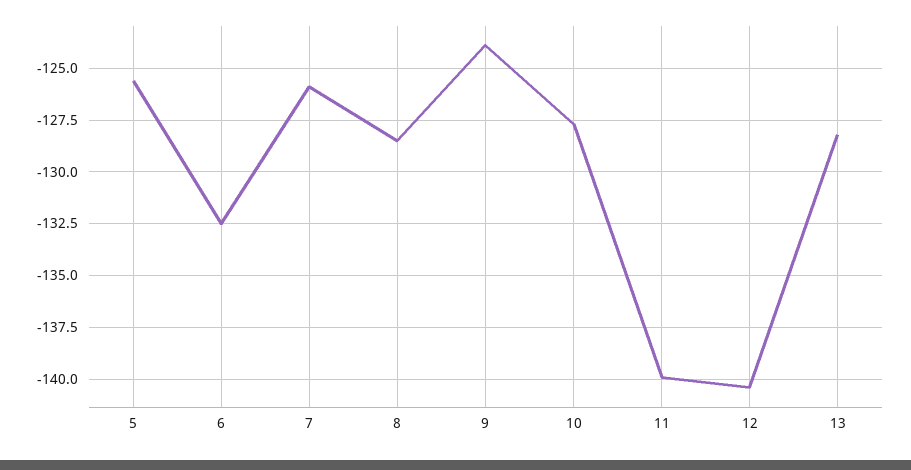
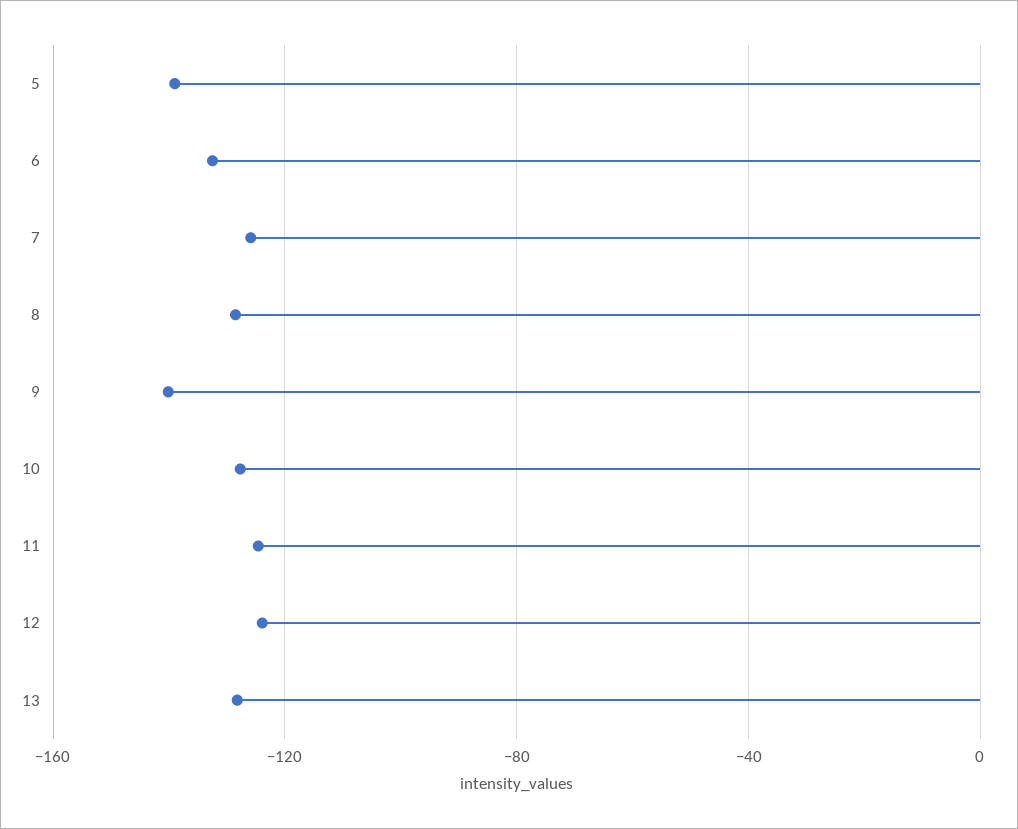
  {
-   "5": -125.5,
+   "5": -140,
    "6": -132.5,
    "7": -126,
    "8": -128.5,
-   "9": -124,
+   "9": -140,
    "10": -127.5,
-   "11": -140,
+   "11": -125,
-   "12": -140.5,
+   "12": -125,
    "13": -128
  }

